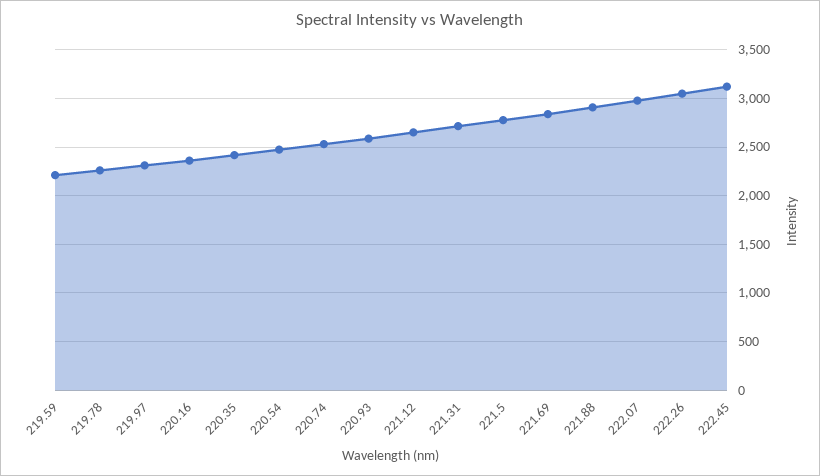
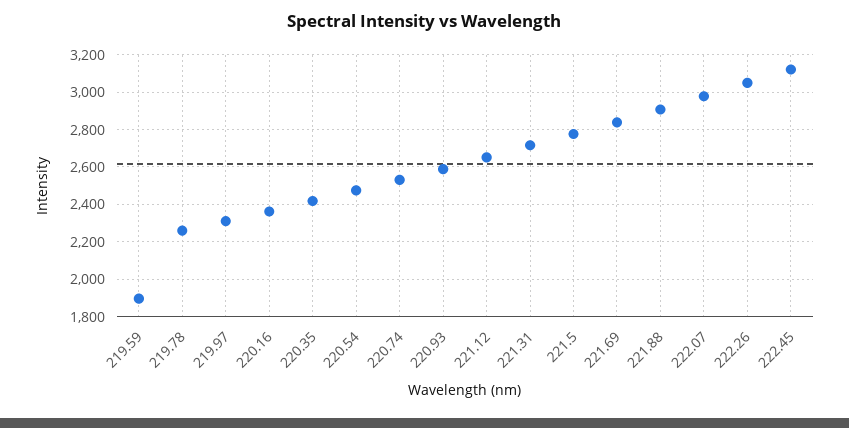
  {
-   "219.59": 2200,
+   "219.59": 1900,
    "219.78": 2250,
    "219.97": 2300,
    "220.16": 2350,
    "220.35": 2400,
    "220.54": 2500,
    "220.74": 2550,
    "220.93": 2600,
    "221.12": 2650,
    "221.31": 2700,
    "221.5": 2800,
    "221.69": 2850,
    "221.88": 2900,
    "222.07": 3000,
    "222.26": 3050,
    "222.45": 3100
  }

